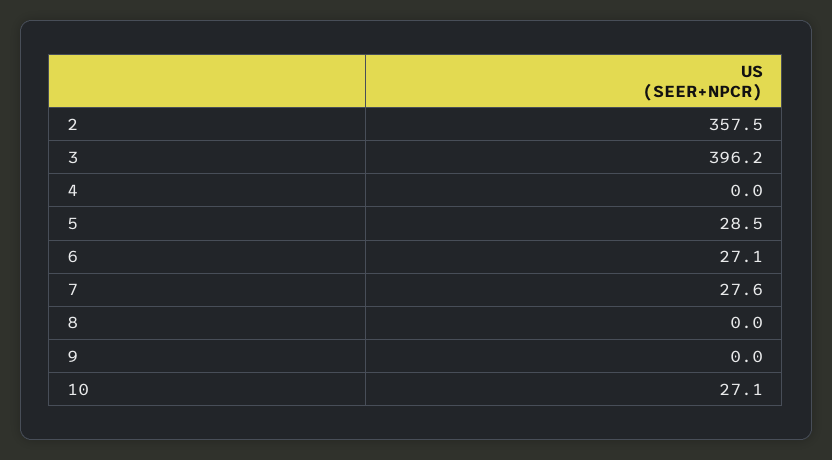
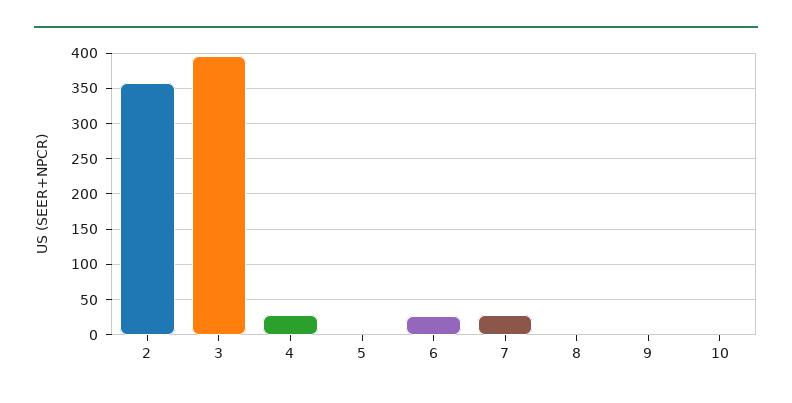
  {
    "2": 357.5,
    "3": 396.2,
-   "4": 0,
+   "4": 30,
-   "5": 28.5,
+   "5": 0,
    "6": 27.1,
    "7": 27.6,
    "8": 0,
    "9": 0,
-   "10": 27.1
+   "10": 0
  }

